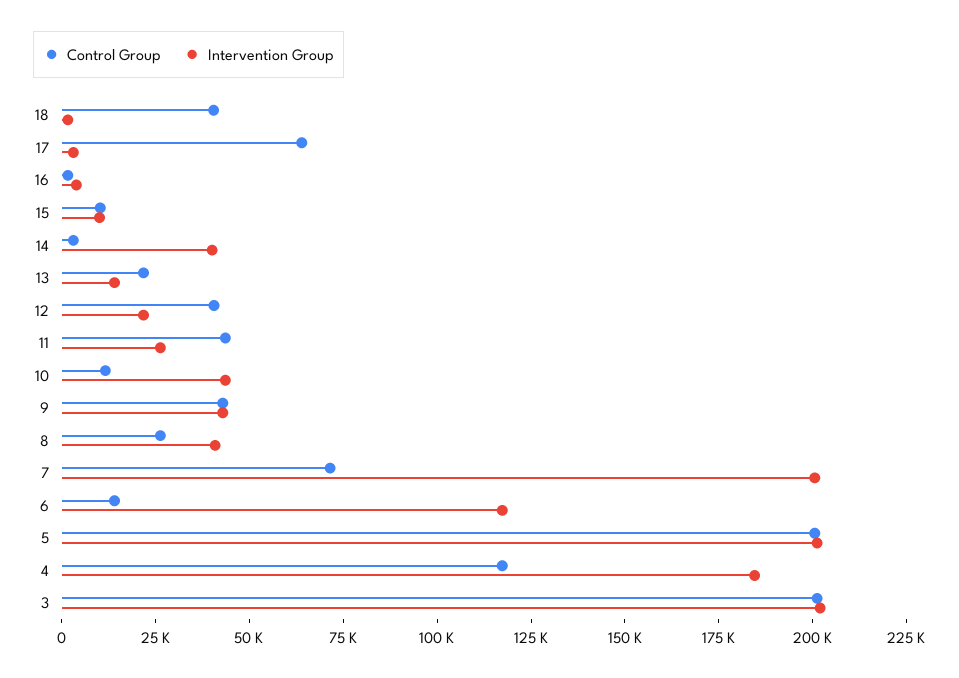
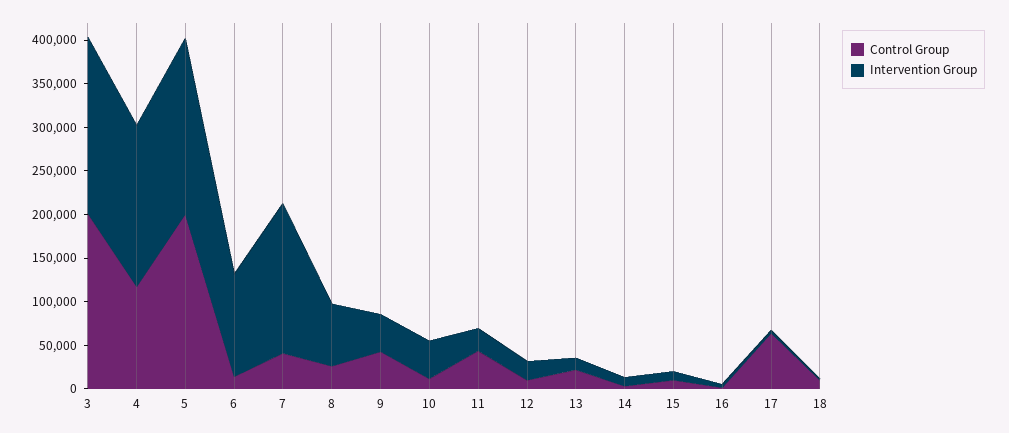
  {
    "Control Group": {
-     "18": 40000,
+     "18": 10000,
      "17": 65000,
      "16": 0,
      "15": 10000,
      "14": 5000,
      "13": 20000,
-     "12": 40000,
+     "12": 10000,
      "11": 45000,
      "10": 10000,
      "9": 45000,
      "8": 25000,
-     "7": 70000,
+     "7": 40000,
      "6": 15000,
      "5": 200000,
      "4": 115000,
      "3": 200000
    },
    "Intervention Group": {
      "18": 0,
      "17": 5000,
      "16": 5000,
      "15": 10000,
-     "14": 40000,
+     "14": 10000,
      "13": 15000,
      "12": 20000,
      "11": 25000,
      "10": 45000,
      "9": 45000,
-     "8": 40000,
+     "8": 70000,
-     "7": 200000,
+     "7": 170000,
      "6": 115000,
      "5": 200000,
      "4": 185000,
      "3": 200000
    }
  }

